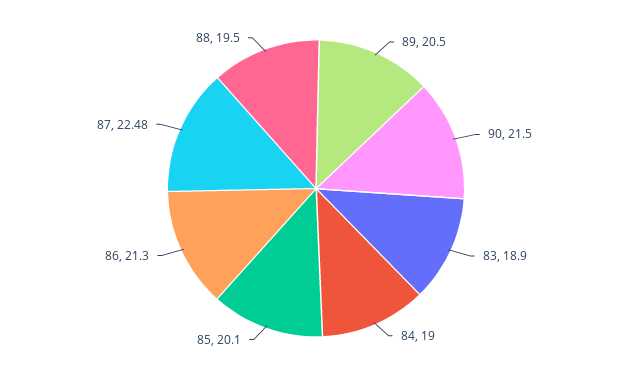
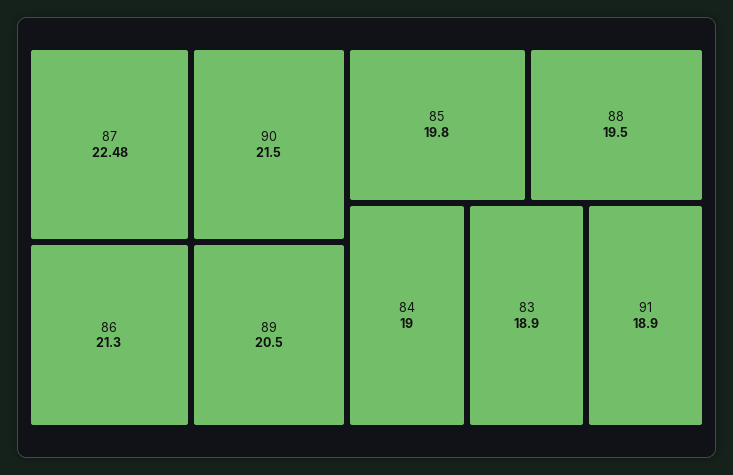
  {
    "89": 20.5,
    "90": 21.5,
    "83": 18.9,
    "84": 19,
-   "85": 20.1,
+   "85": 19.8,
    "86": 21.3,
    "87": 22.48,
-   "88": 19.5
+   "88": 19.5,
+   "91": 18.9
  }

